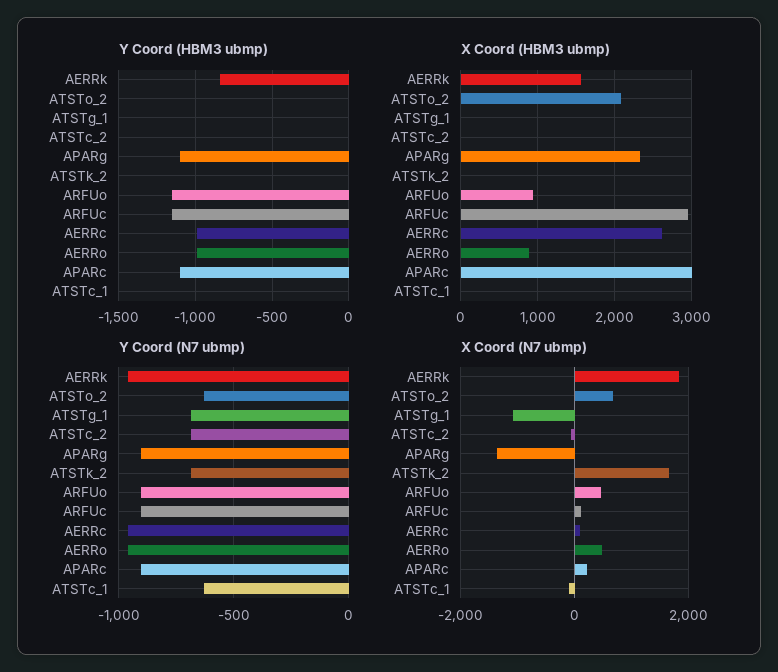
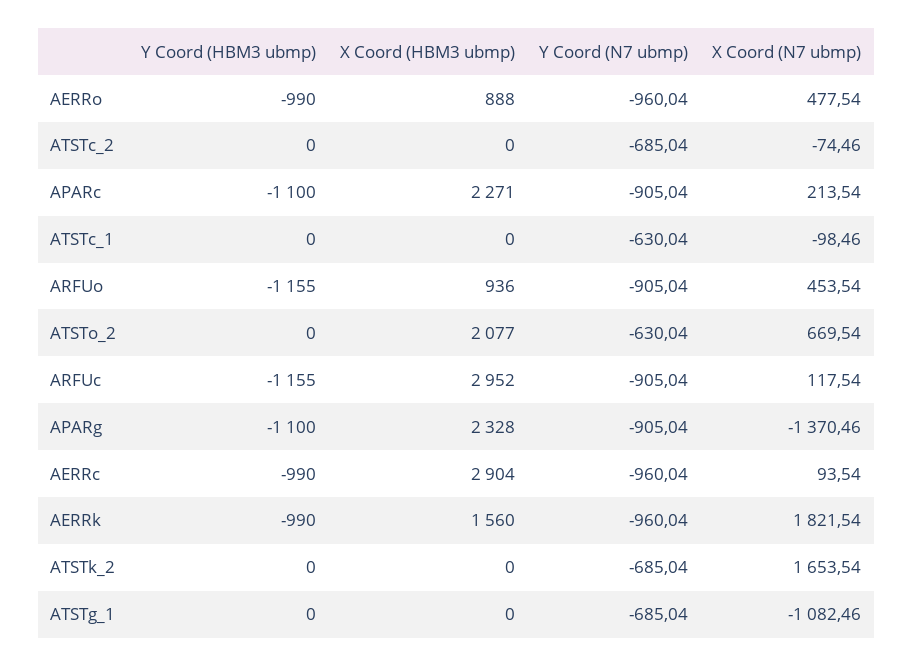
  {
    "Y Coord (HBM3 ubmp)": {
-     "AERRk": -850,
+     "AERRk": -990,
      "ATSTo_2": 0,
      "ATSTg_1": 0,
      "ATSTc_2": 0,
      "APARg": -1100,
      "ATSTk_2": 0,
      "ARFUo": -1155,
      "ARFUc": -1155,
      "AERRc": -990,
      "AERRo": -990,
      "APARc": -1100,
      "ATSTc_1": 0
    },
    "X Coord (HBM3 ubmp)": {
      "AERRk": 1560,
      "ATSTo_2": 2077,
      "ATSTg_1": 0,
      "ATSTc_2": 0,
      "APARg": 2328,
      "ATSTk_2": 0,
      "ARFUo": 936,
      "ARFUc": 2952,
-     "AERRc": 2600,
+     "AERRc": 2904,
      "AERRo": 888,
-     "APARc": 3000,
+     "APARc": 2271,
      "ATSTc_1": 0
    },
    "Y Coord (N7 ubmp)": {
      "AERRk": -960.04,
      "ATSTo_2": -630.04,
      "ATSTg_1": -685.04,
      "ATSTc_2": -685.04,
      "APARg": -905.04,
      "ATSTk_2": -685.04,
      "ARFUo": -905.04,
      "ARFUc": -905.04,
      "AERRc": -960.04,
      "AERRo": -960.04,
      "APARc": -905.04,
      "ATSTc_1": -630.04
    },
    "X Coord (N7 ubmp)": {
      "AERRk": 1821.54,
      "ATSTo_2": 669.54,
      "ATSTg_1": -1082.46,
      "ATSTc_2": -74.46,
      "APARg": -1370.46,
      "ATSTk_2": 1653.54,
      "ARFUo": 453.54,
      "ARFUc": 117.54,
      "AERRc": 93.54,
      "AERRo": 477.54,
      "APARc": 213.54,
      "ATSTc_1": -98.46
    }
  }

